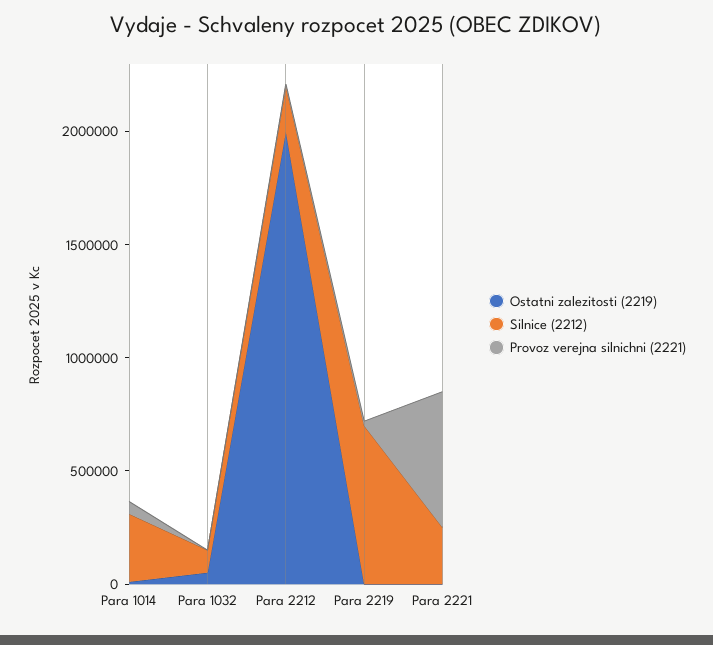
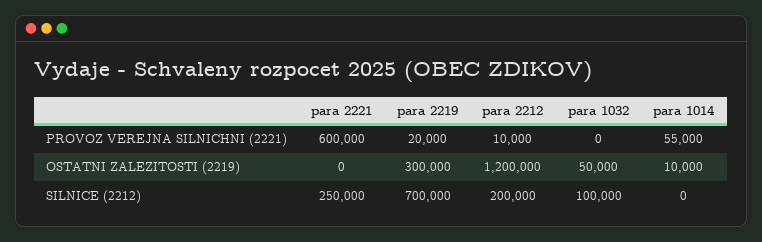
  {
    "Ostatni zalezitosti (2219)": {
      "Para 1014": 10000,
      "Para 1032": 50000,
-     "Para 2212": 2000000,
+     "Para 2212": 1200000,
-     "Para 2219": 0,
+     "Para 2219": 300000,
      "Para 2221": 0
    },
    "Silnice (2212)": {
-     "Para 1014": 300000,
+     "Para 1014": 0,
      "Para 1032": 100000,
      "Para 2212": 200000,
      "Para 2219": 700000,
      "Para 2221": 250000
    },
    "Provoz verejna silnichni (2221)": {
      "Para 1014": 55000,
      "Para 1032": 0,
      "Para 2212": 10000,
      "Para 2219": 20000,
      "Para 2221": 600000
    }
  }

